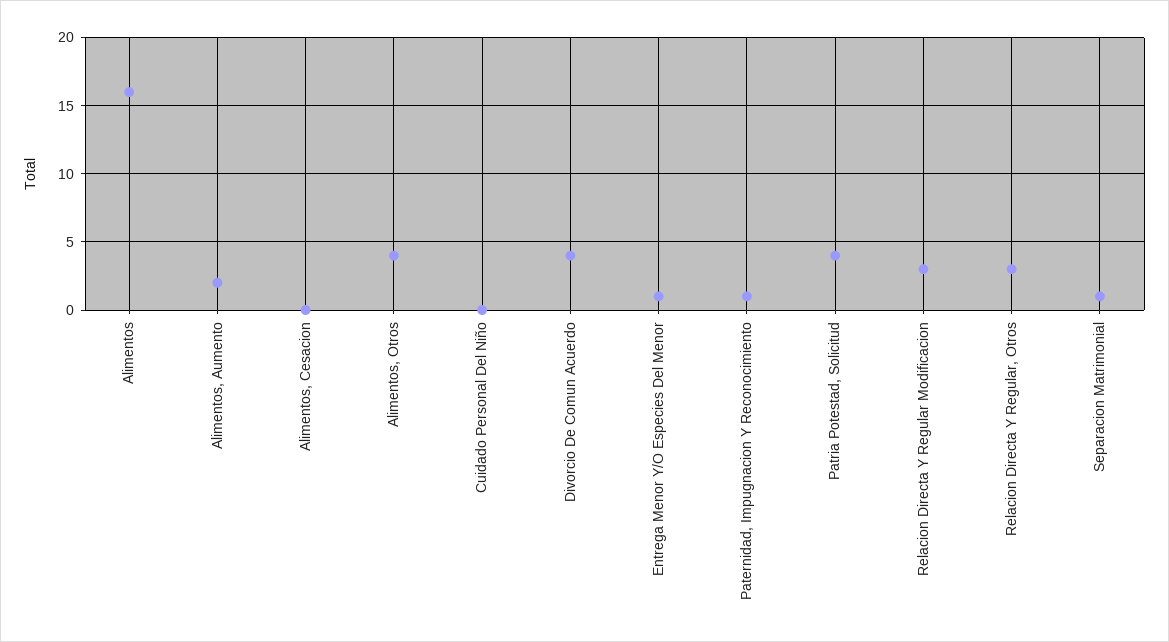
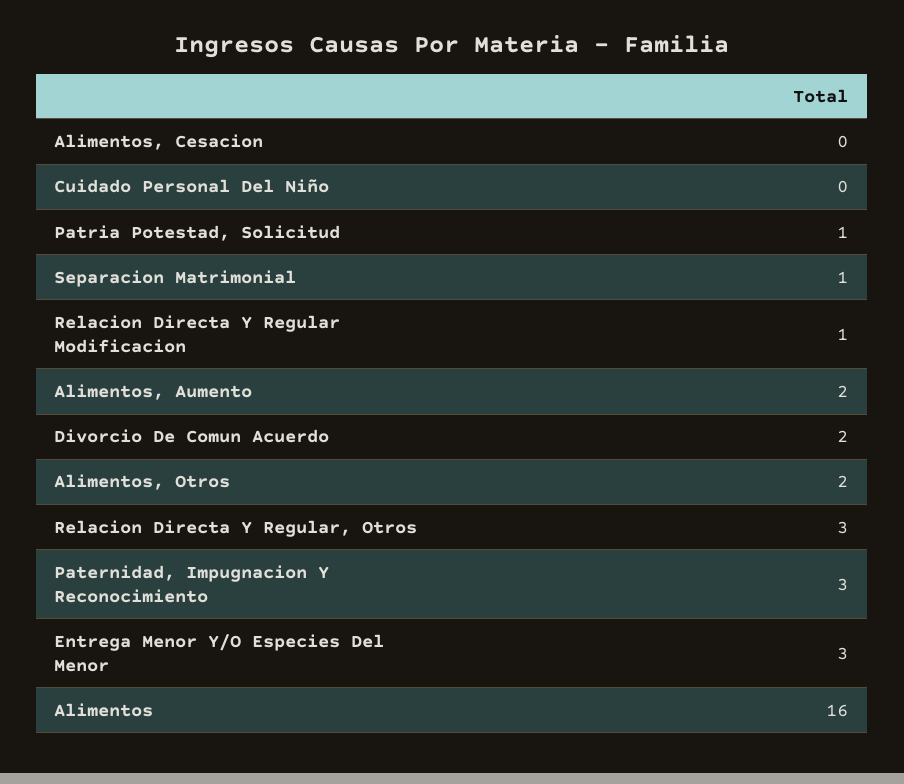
  {
    "Alimentos": 16,
    "Alimentos, Aumento": 2,
    "Alimentos, Cesacion": 0,
-   "Alimentos, Otros": 4,
+   "Alimentos, Otros": 2,
    "Cuidado Personal Del Niño": 0,
-   "Divorcio De Comun Acuerdo": 4,
+   "Divorcio De Comun Acuerdo": 2,
-   "Entrega Menor Y/O Especies Del Menor": 1,
+   "Entrega Menor Y/O Especies Del Menor": 3,
-   "Paternidad, Impugnacion Y Reconocimiento": 1,
+   "Paternidad, Impugnacion Y Reconocimiento": 3,
-   "Patria Potestad, Solicitud": 4,
+   "Patria Potestad, Solicitud": 1,
-   "Relacion Directa Y Regular Modificacion": 3,
+   "Relacion Directa Y Regular Modificacion": 1,
    "Relacion Directa Y Regular, Otros": 3,
    "Separacion Matrimonial": 1
  }

